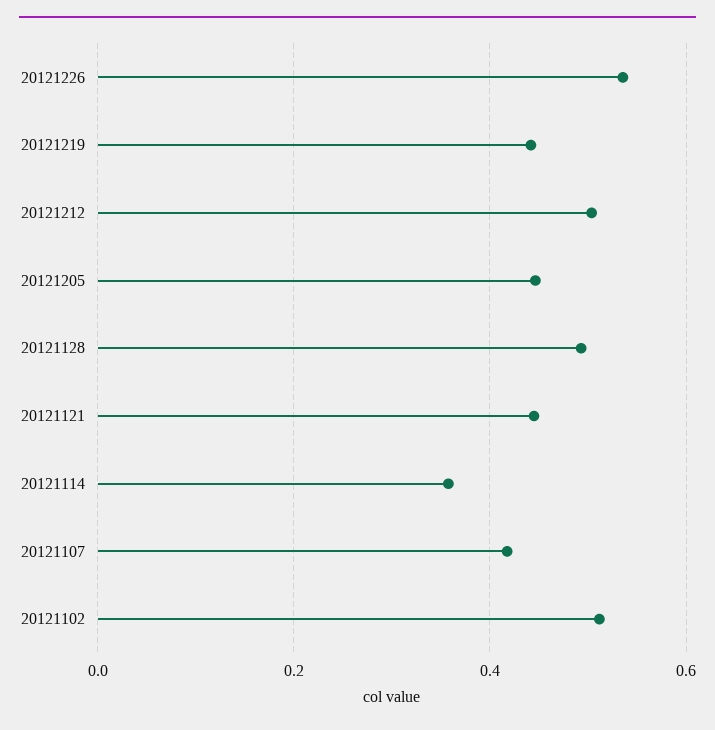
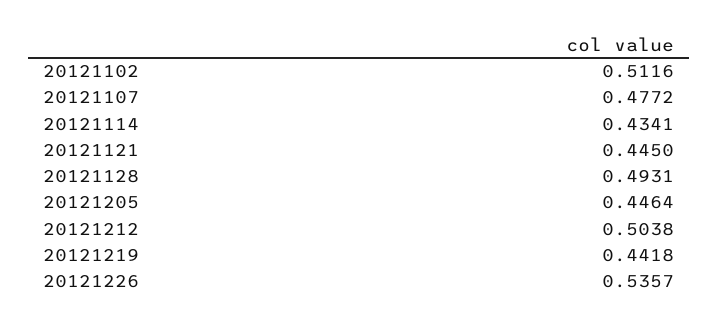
  {
    "20121226": 0.5357,
    "20121219": 0.4418,
    "20121212": 0.5038,
    "20121205": 0.4464,
    "20121128": 0.4931,
    "20121121": 0.445,
-   "20121114": 0.36,
+   "20121114": 0.4341,
-   "20121107": 0.42,
+   "20121107": 0.4772,
    "20121102": 0.5116
  }

